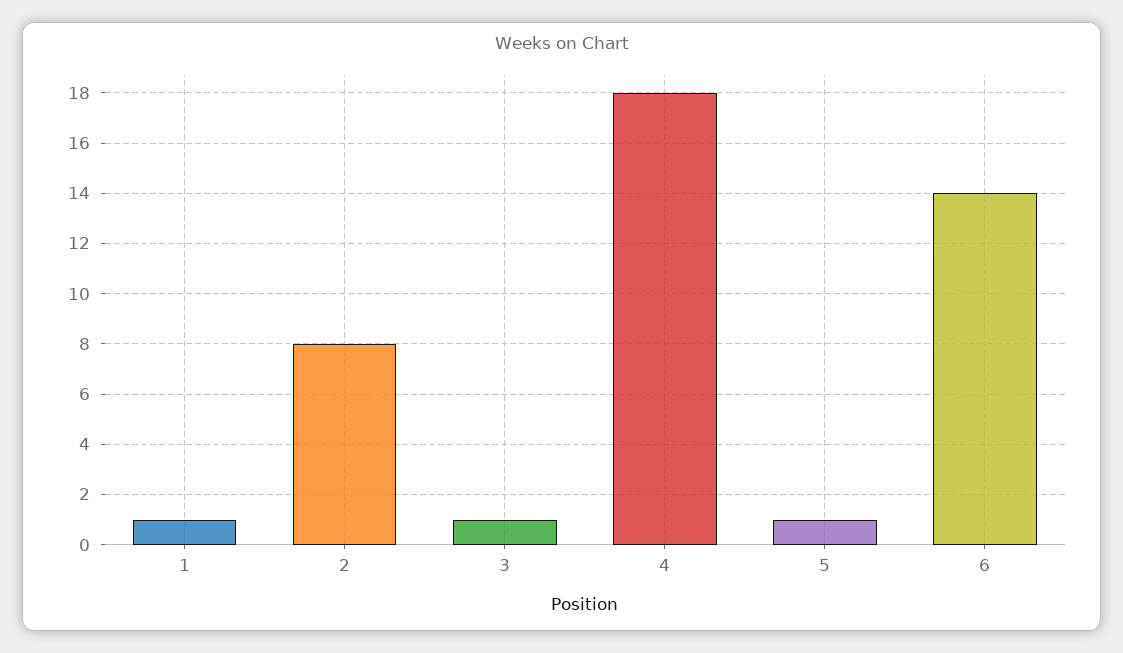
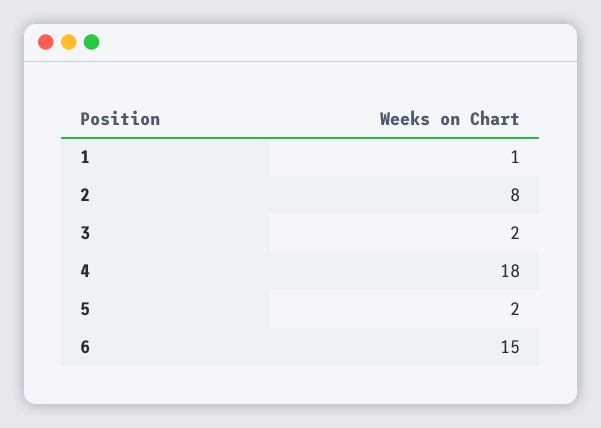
  {
    "1": 1,
    "2": 8,
-   "3": 1,
+   "3": 2,
    "4": 18,
-   "5": 1,
+   "5": 2,
-   "6": 14
+   "6": 15
  }

